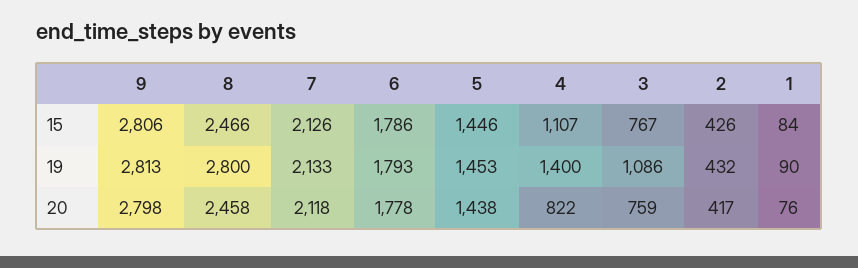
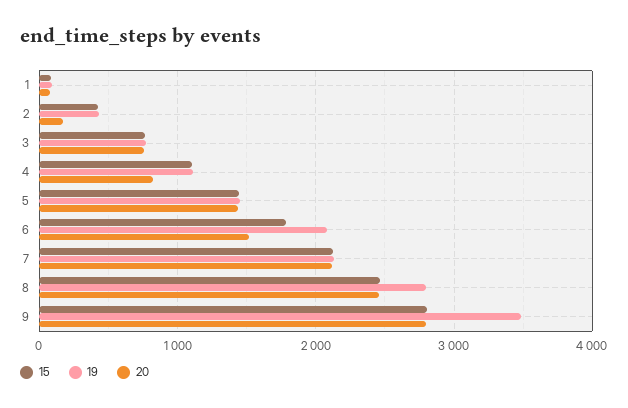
  {
    "15": {
      "9": 2806,
      "8": 2466,
      "7": 2126,
      "6": 1786,
      "5": 1446,
      "4": 1107,
      "3": 767,
      "2": 426,
      "1": 84
    },
    "19": {
-     "9": 2813,
+     "9": 3500,
      "8": 2800,
      "7": 2133,
-     "6": 1793,
+     "6": 2100,
      "5": 1453,
-     "4": 1400,
+     "4": 1100,
-     "3": 1086,
+     "3": 800,
      "2": 432,
      "1": 90
    },
    "20": {
      "9": 2798,
      "8": 2458,
      "7": 2118,
-     "6": 1778,
+     "6": 1500,
      "5": 1438,
      "4": 822,
      "3": 759,
-     "2": 417,
+     "2": 200,
      "1": 76
    }
  }

